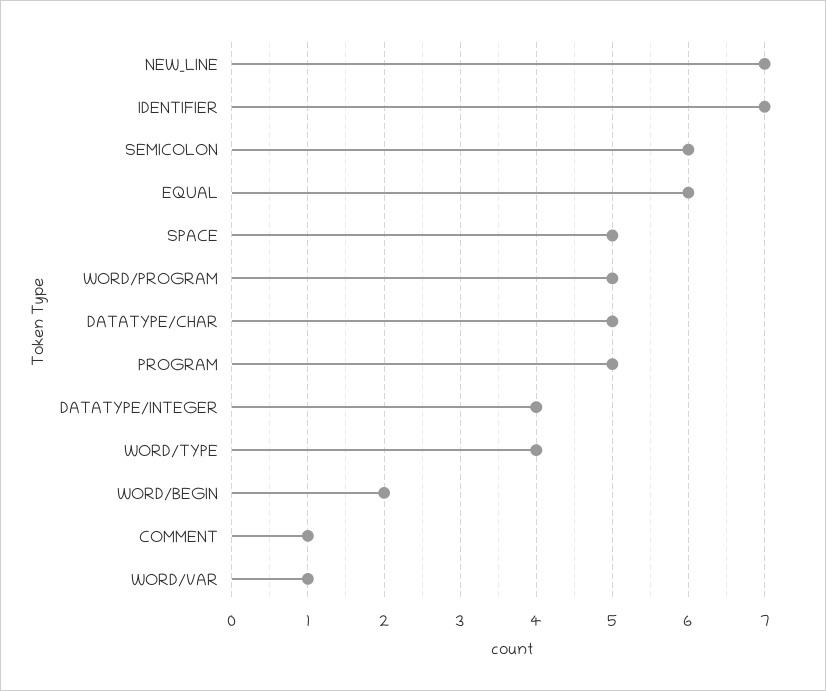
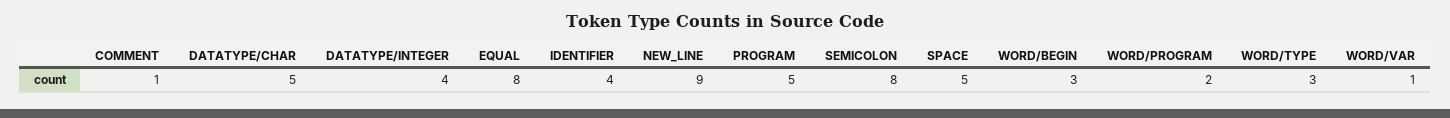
  {
-   "NEW_LINE": 7,
+   "NEW_LINE": 9,
-   "IDENTIFIER": 7,
+   "IDENTIFIER": 4,
-   "SEMICOLON": 6,
+   "SEMICOLON": 8,
-   "EQUAL": 6,
+   "EQUAL": 8,
    "SPACE": 5,
-   "WORD/PROGRAM": 5,
+   "WORD/PROGRAM": 2,
    "DATATYPE/CHAR": 5,
    "PROGRAM": 5,
    "DATATYPE/INTEGER": 4,
-   "WORD/TYPE": 4,
+   "WORD/TYPE": 3,
-   "WORD/BEGIN": 2,
+   "WORD/BEGIN": 3,
    "COMMENT": 1,
    "WORD/VAR": 1
  }

